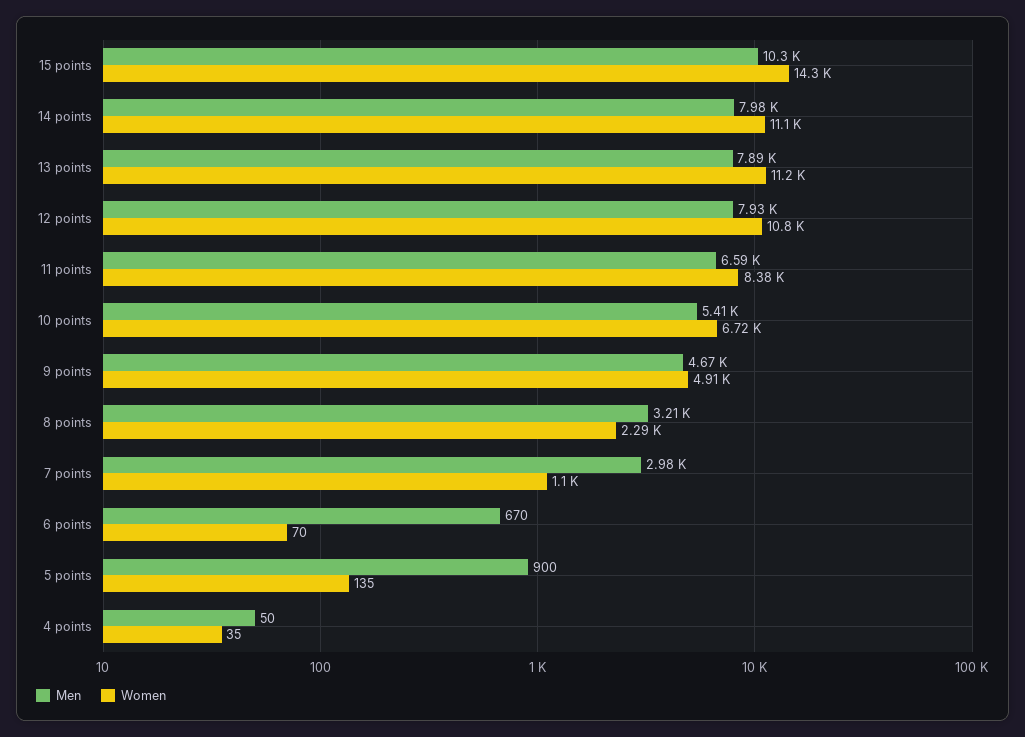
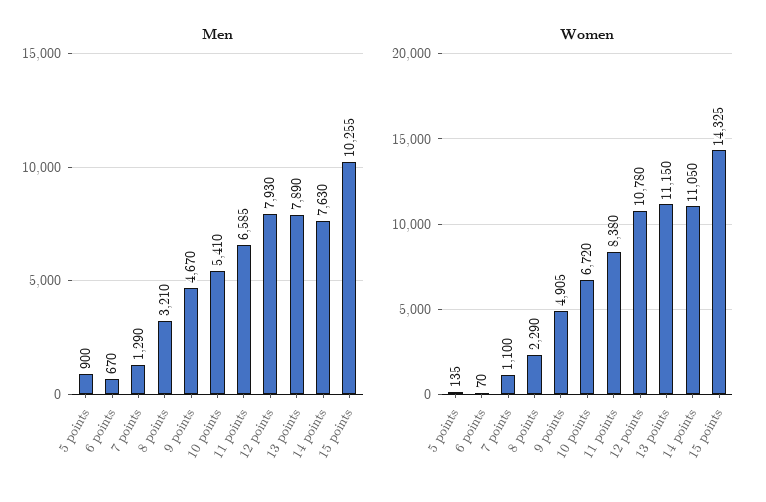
  {
    "Men": {
      "15 points": 10255,
-     "14 points": 7980,
+     "14 points": 7630,
      "13 points": 7890,
      "12 points": 7930,
      "11 points": 6585,
      "10 points": 5410,
      "9 points": 4670,
      "8 points": 3210,
-     "7 points": 2980,
+     "7 points": 1290,
      "6 points": 670,
-     "5 points": 900,
+     "5 points": 900
-     "4 points": 50
    },
    "Women": {
      "15 points": 14325,
      "14 points": 11050,
      "13 points": 11150,
      "12 points": 10780,
      "11 points": 8380,
      "10 points": 6720,
      "9 points": 4905,
      "8 points": 2290,
      "7 points": 1100,
      "6 points": 70,
-     "5 points": 135,
+     "5 points": 135
-     "4 points": 35
    }
  }

